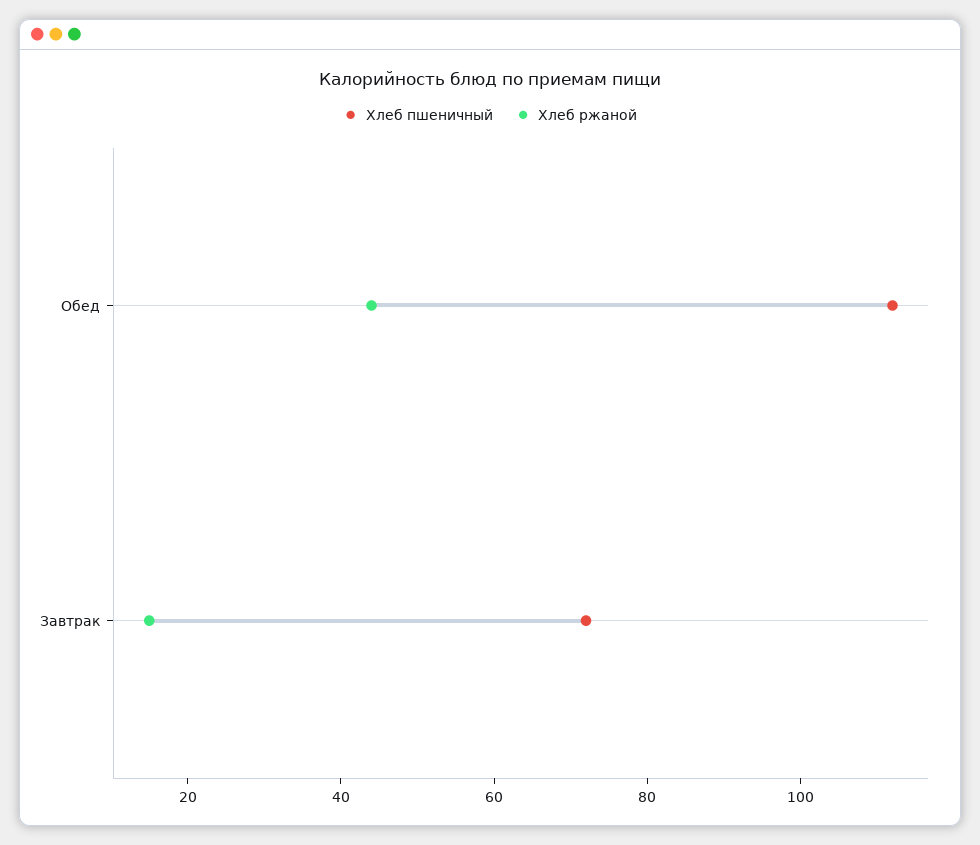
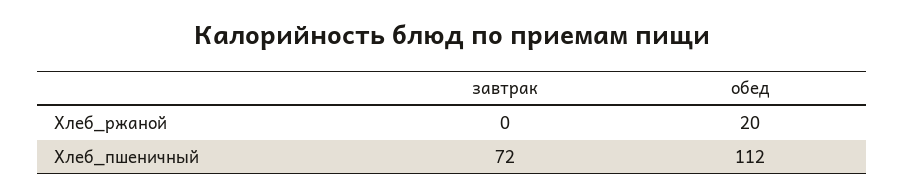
  {
    "Хлеб пшеничный": {
      "Обед": 112,
      "Завтрак": 72
    },
    "Хлеб ржаной": {
-     "Обед": 45,
+     "Обед": 20,
-     "Завтрак": 15
+     "Завтрак": 0
    }
  }

